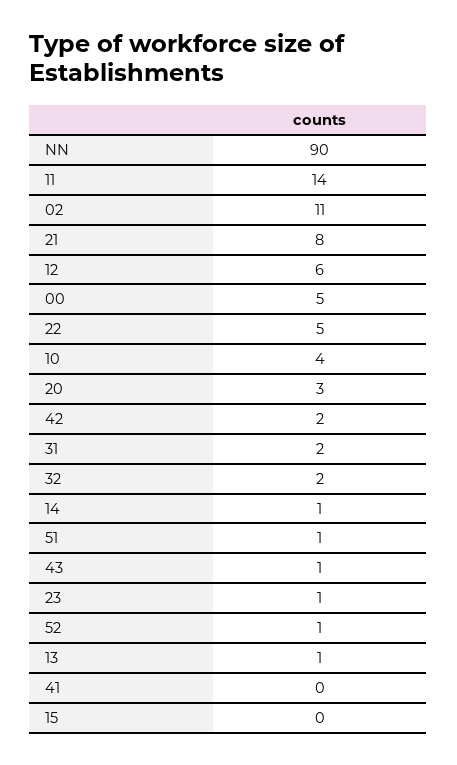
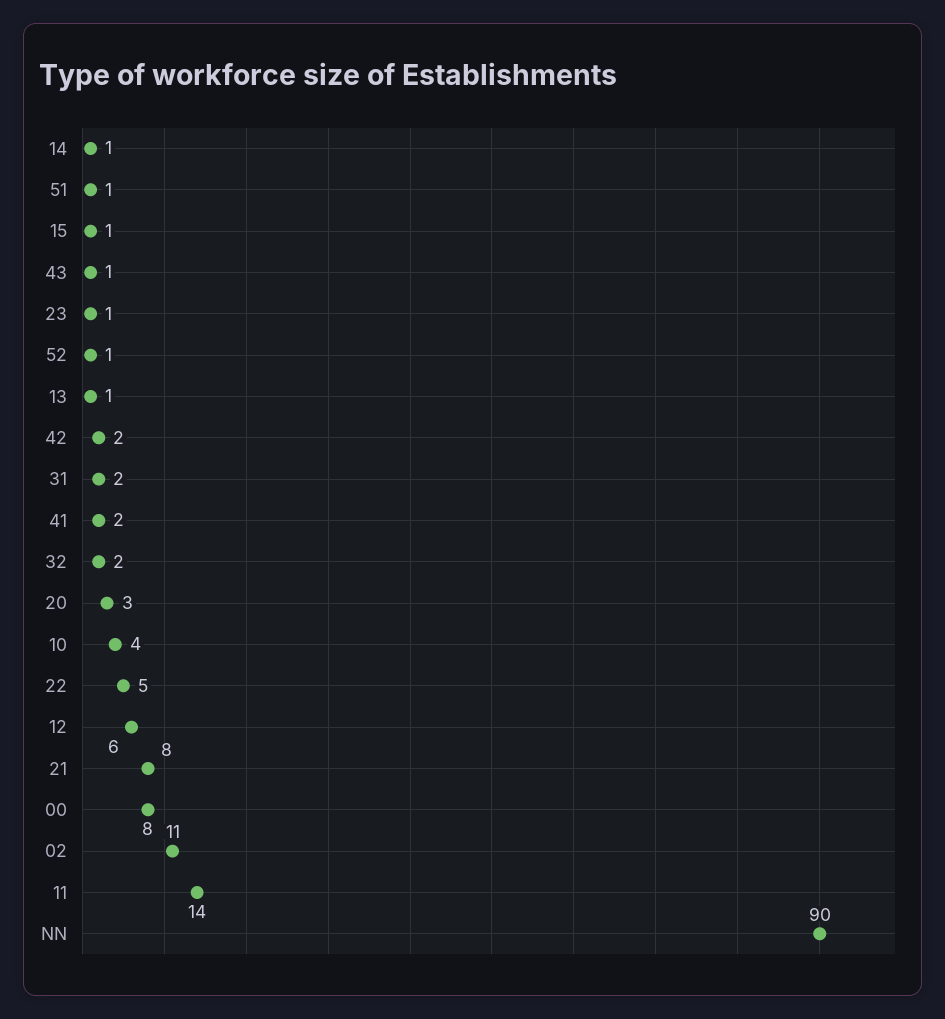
  {
    "NN": 90,
    "11": 14,
    "02": 11,
    "21": 8,
    "12": 6,
-   "00": 5,
+   "00": 8,
    "22": 5,
    "10": 4,
    "20": 3,
    "42": 2,
    "31": 2,
    "32": 2,
    "14": 1,
    "51": 1,
    "43": 1,
    "23": 1,
    "52": 1,
    "13": 1,
-   "41": 0,
+   "41": 2,
-   "15": 0
+   "15": 1
  }

